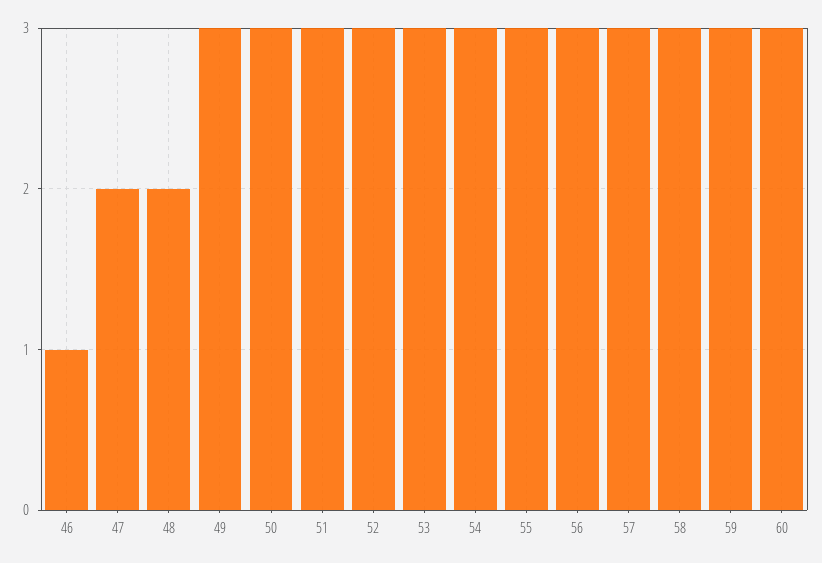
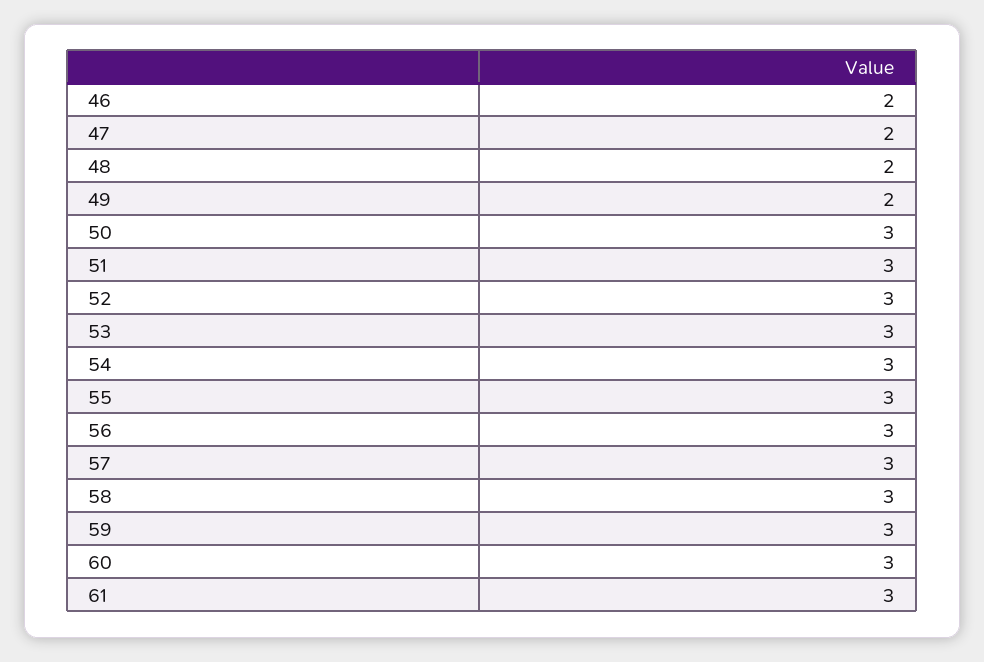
  {
-   "46": 1,
+   "46": 2,
    "47": 2,
    "48": 2,
-   "49": 3,
+   "49": 2,
    "50": 3,
    "51": 3,
    "52": 3,
    "53": 3,
    "54": 3,
    "55": 3,
    "56": 3,
    "57": 3,
    "58": 3,
    "59": 3,
-   "60": 3
+   "60": 3,
+   "61": 3
  }

